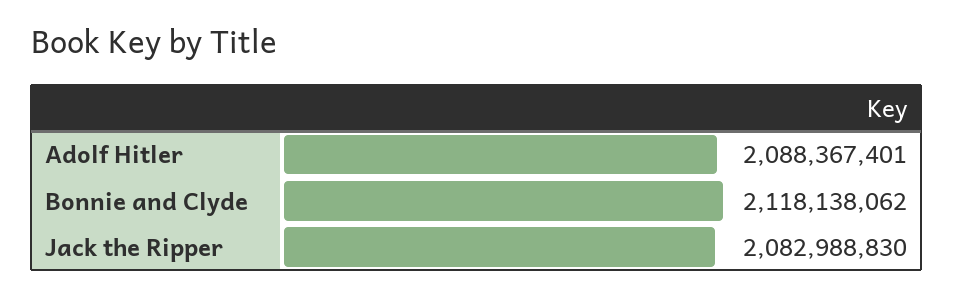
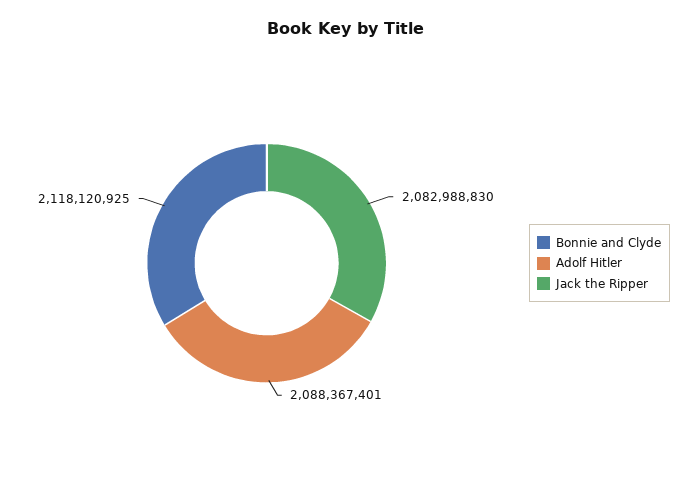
  {
    "Adolf Hitler": 2088367401,
-   "Bonnie and Clyde": 2118138062,
+   "Bonnie and Clyde": 2118120925,
    "Jack the Ripper": 2082988830
  }

